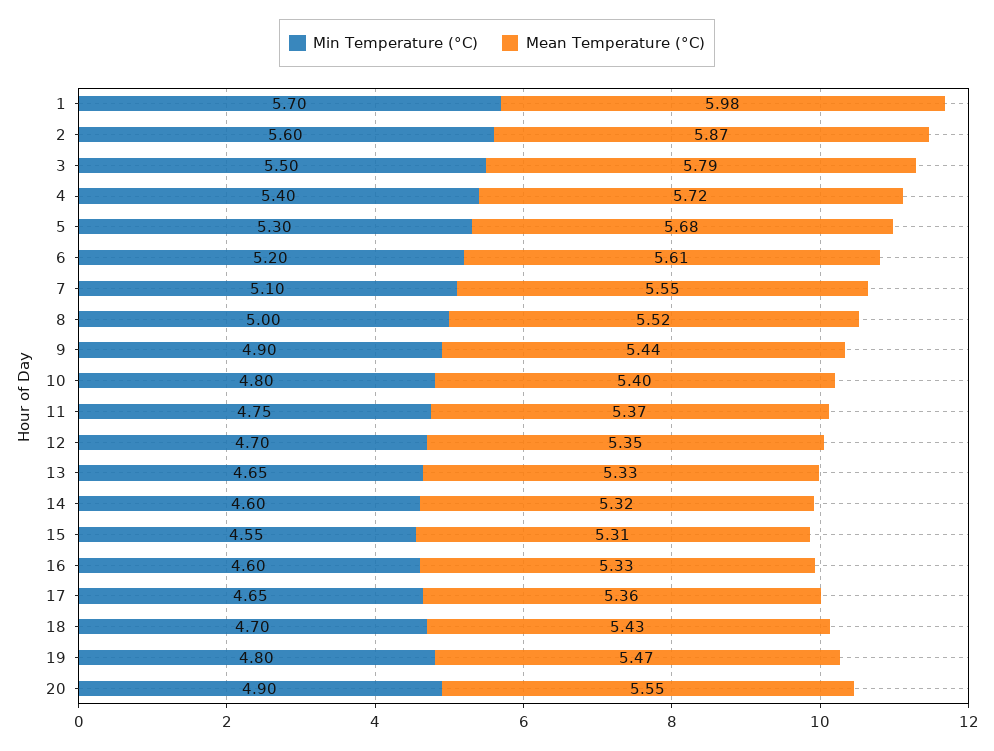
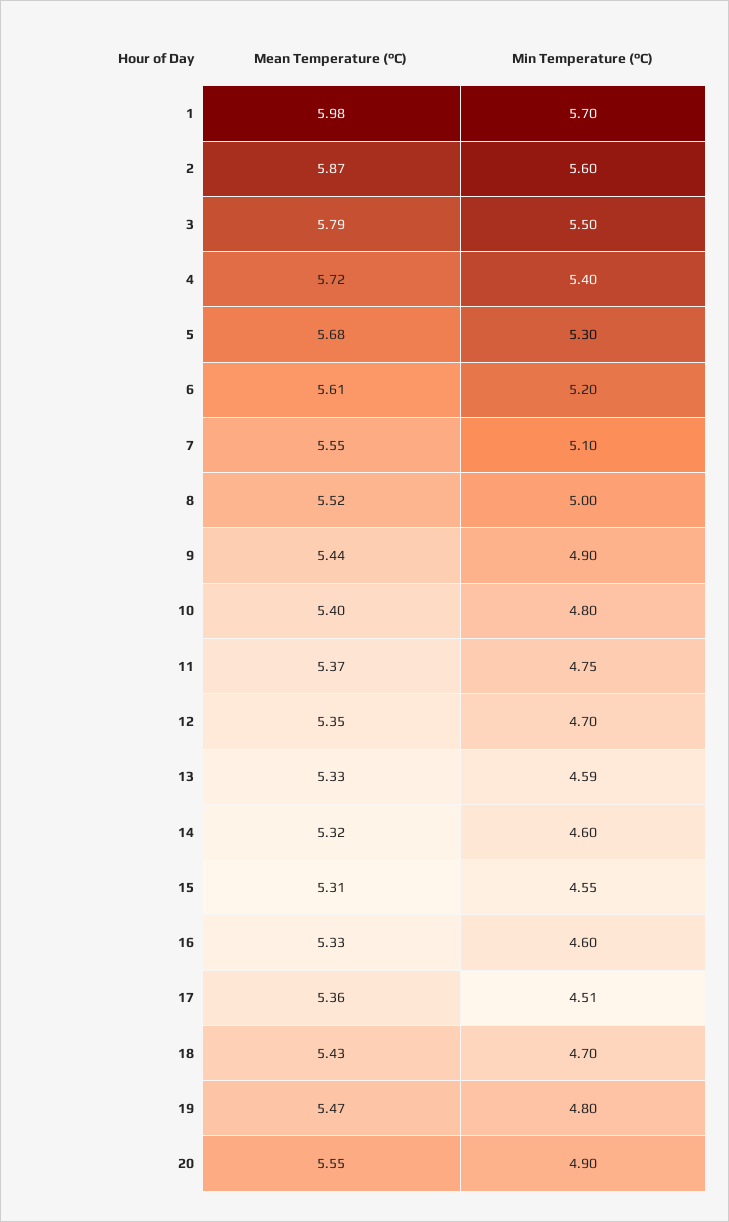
  {
    "Min Temperature (°C)": {
      "1": 5.7,
      "2": 5.6,
      "3": 5.5,
      "4": 5.4,
      "5": 5.3,
      "6": 5.2,
      "7": 5.1,
      "8": 5,
      "9": 4.9,
      "10": 4.8,
      "11": 4.75,
      "12": 4.7,
-     "13": 4.65,
+     "13": 4.59,
      "14": 4.6,
      "15": 4.55,
      "16": 4.6,
-     "17": 4.65,
+     "17": 4.51,
      "18": 4.7,
      "19": 4.8,
      "20": 4.9
    },
    "Mean Temperature (°C)": {
      "1": 5.98,
      "2": 5.87,
      "3": 5.79,
      "4": 5.72,
      "5": 5.68,
      "6": 5.61,
      "7": 5.55,
      "8": 5.52,
      "9": 5.44,
      "10": 5.4,
      "11": 5.37,
      "12": 5.35,
      "13": 5.33,
      "14": 5.32,
      "15": 5.31,
      "16": 5.33,
      "17": 5.36,
      "18": 5.43,
      "19": 5.47,
      "20": 5.55
    }
  }

